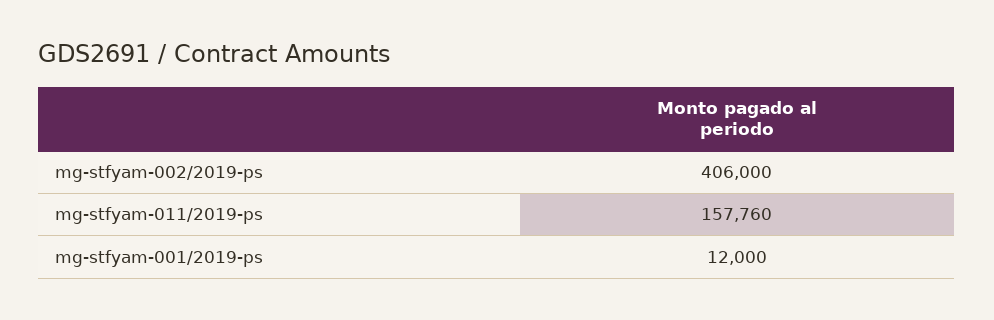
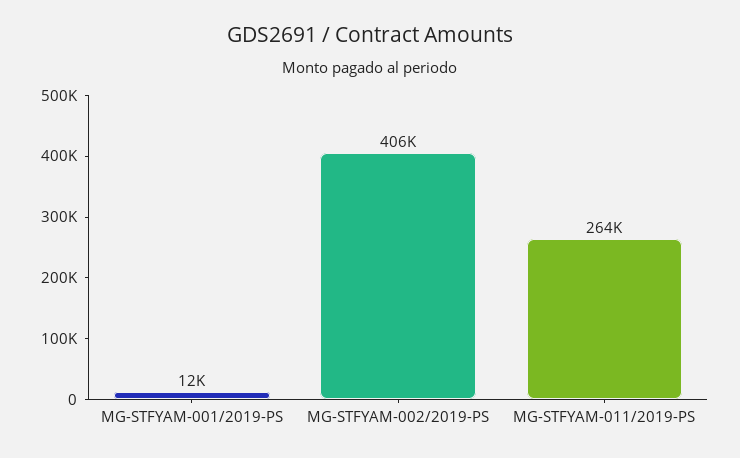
  {
    "mg-stfyam-002/2019-ps": 406000,
-   "mg-stfyam-011/2019-ps": 157760,
+   "mg-stfyam-011/2019-ps": 264000,
    "mg-stfyam-001/2019-ps": 12000
  }

